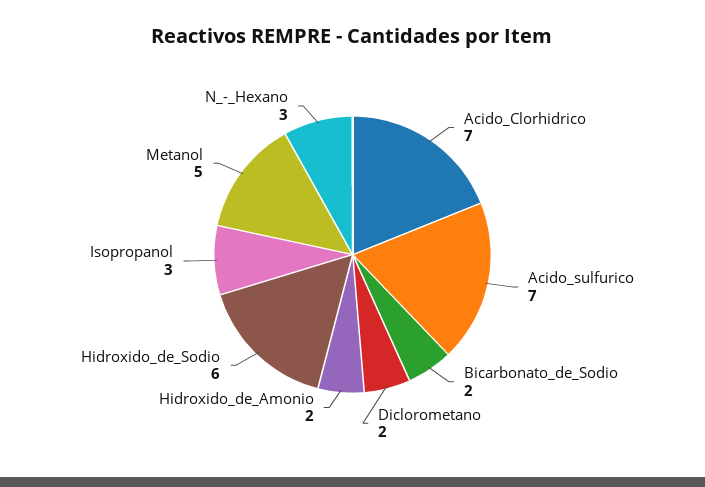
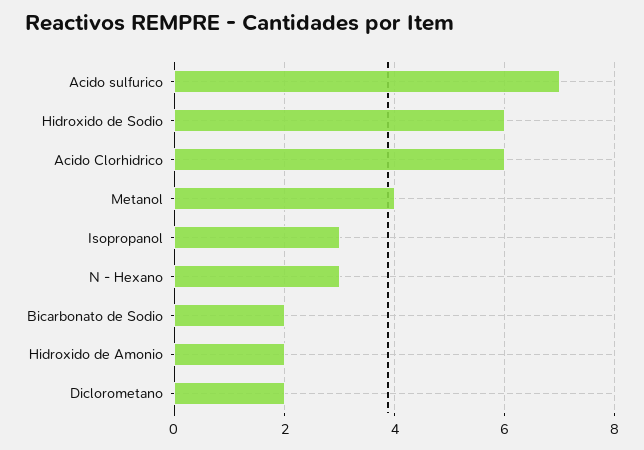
  {
-   "Acido_Clorhidrico": 7,
+   "Acido_Clorhidrico": 6,
    "Acido_sulfurico": 7,
    "Bicarbonato_de_Sodio": 2,
    "Diclorometano": 2,
    "Hidroxido_de_Amonio": 2,
    "Hidroxido_de_Sodio": 6,
    "Isopropanol": 3,
-   "Metanol": 5,
+   "Metanol": 4,
    "N_-_Hexano": 3
  }

